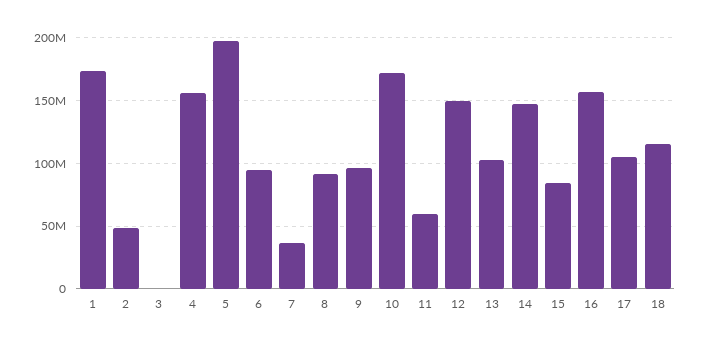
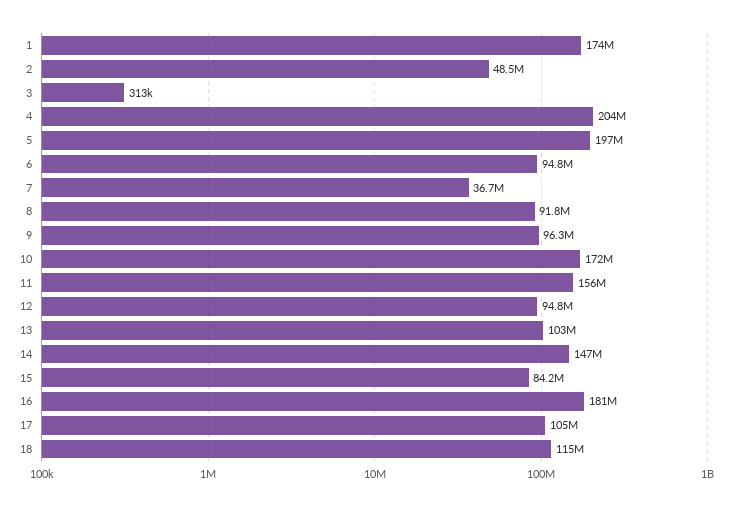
  {
    "1": 174000000,
    "2": 48500000,
    "3": 313000,
-   "4": 155000000,
+   "4": 204000000,
    "5": 197000000,
    "6": 94800000,
    "7": 36700000,
    "8": 91800000,
    "9": 96300000,
    "10": 172000000,
-   "11": 60000000,
+   "11": 156000000,
-   "12": 150000000,
+   "12": 94800000,
    "13": 103000000,
    "14": 147000000,
    "15": 84200000,
-   "16": 155000000,
+   "16": 181000000,
    "17": 105000000,
    "18": 115000000
  }

